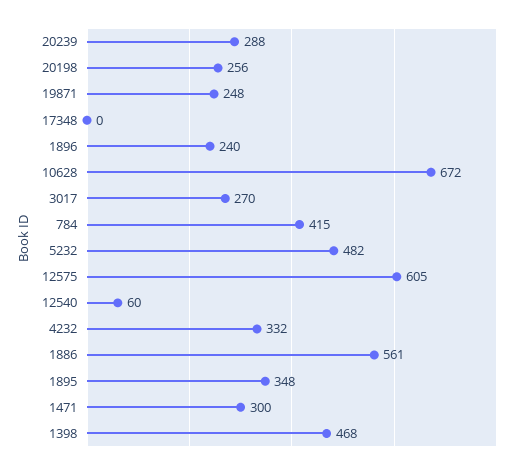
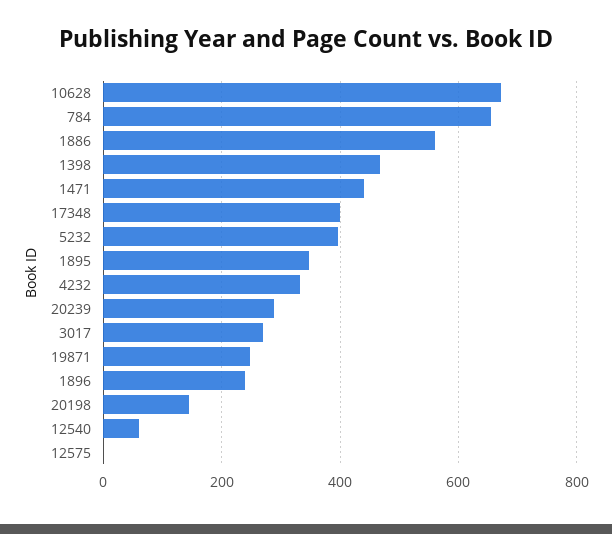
  {
    "20239": 288,
-   "20198": 256,
+   "20198": 140,
    "19871": 248,
-   "17348": 0,
+   "17348": 400,
    "1896": 240,
    "10628": 672,
    "3017": 270,
-   "784": 415,
+   "784": 660,
-   "5232": 482,
+   "5232": 400,
-   "12575": 605,
+   "12575": 0,
    "12540": 60,
    "4232": 332,
    "1886": 561,
    "1895": 348,
-   "1471": 300,
+   "1471": 440,
    "1398": 468
  }

